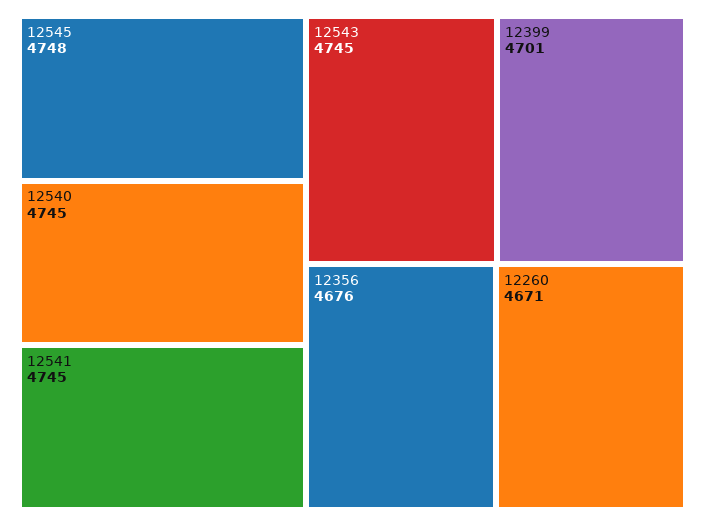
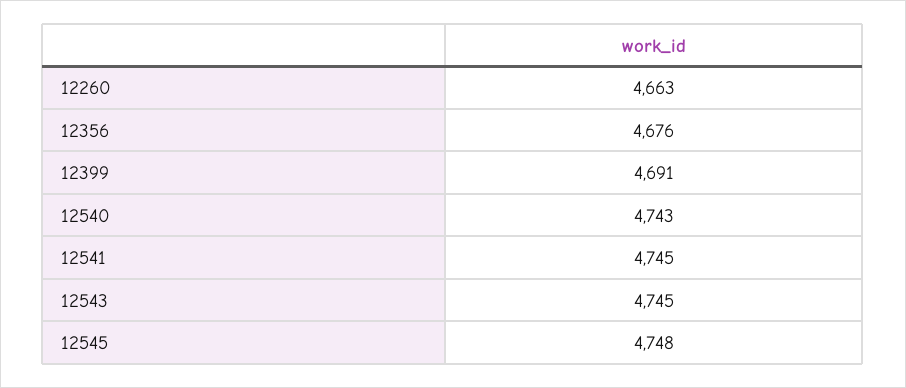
  {
    "12545": 4748,
-   "12540": 4745,
+   "12540": 4743,
    "12541": 4745,
    "12543": 4745,
-   "12399": 4701,
+   "12399": 4691,
    "12356": 4676,
-   "12260": 4671
+   "12260": 4663
  }

